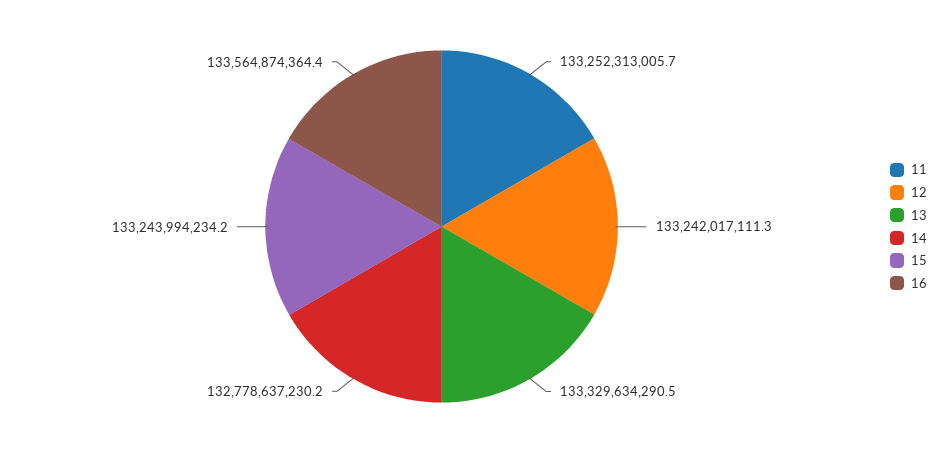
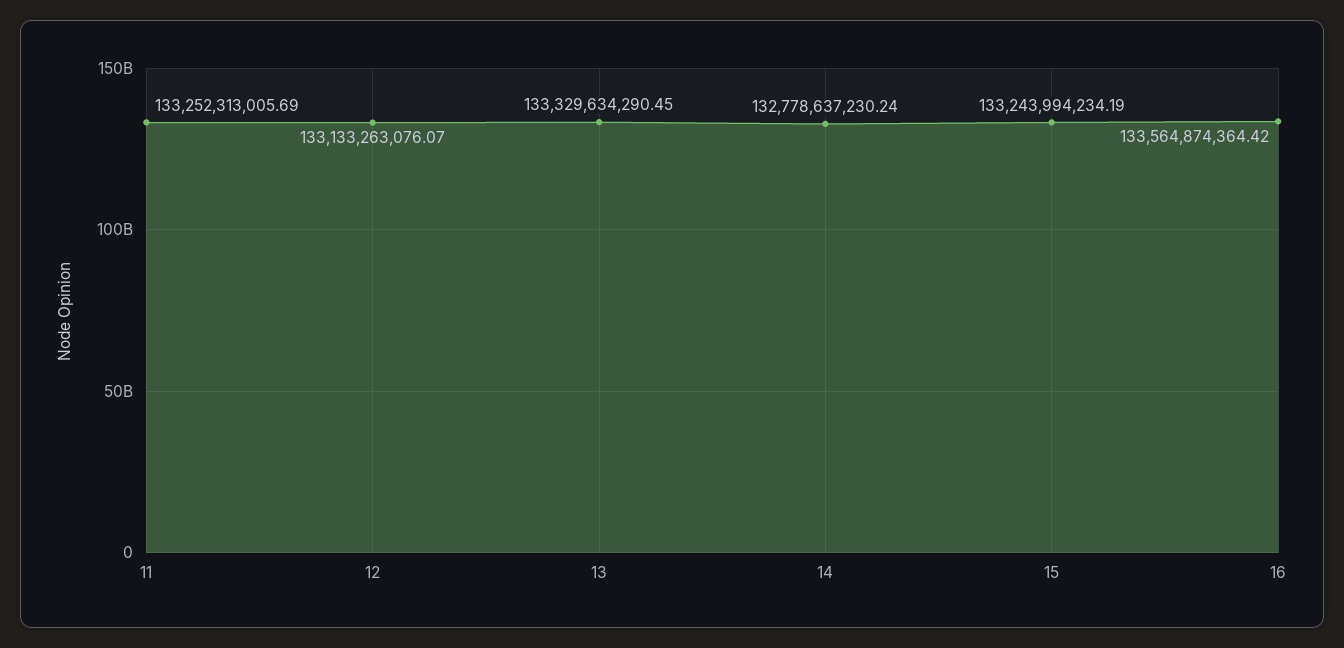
  {
    "11": 133252313005.69,
-   "12": 133242017111.3,
+   "12": 133133263076.07,
    "13": 133329634290.45,
    "14": 132778637230.24,
    "15": 133243994234.19,
    "16": 133564874364.42
  }

